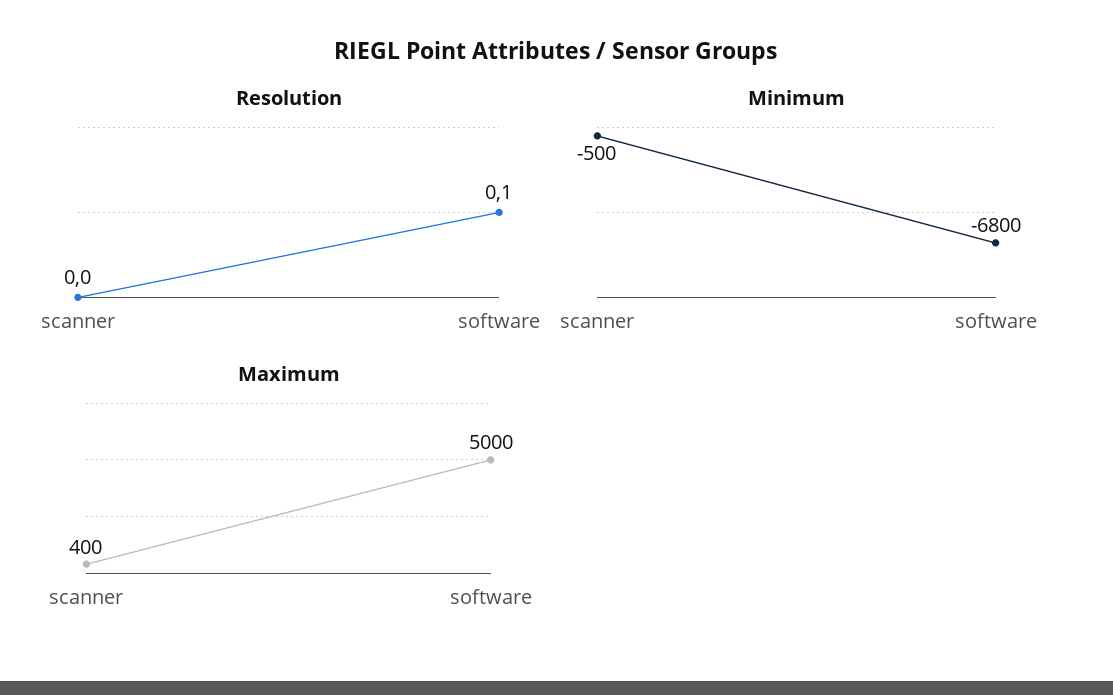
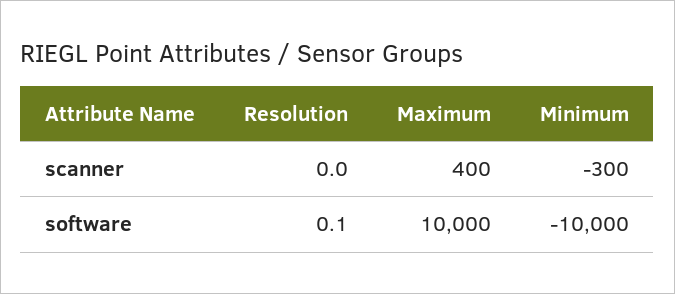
  {
    "Resolution": {
      "scanner": 0,
      "software": 0.1
    },
    "Minimum": {
-     "scanner": -500,
+     "scanner": -300,
-     "software": -6800
+     "software": -10000
    },
    "Maximum": {
      "scanner": 400,
-     "software": 5000
+     "software": 10000
    }
  }

